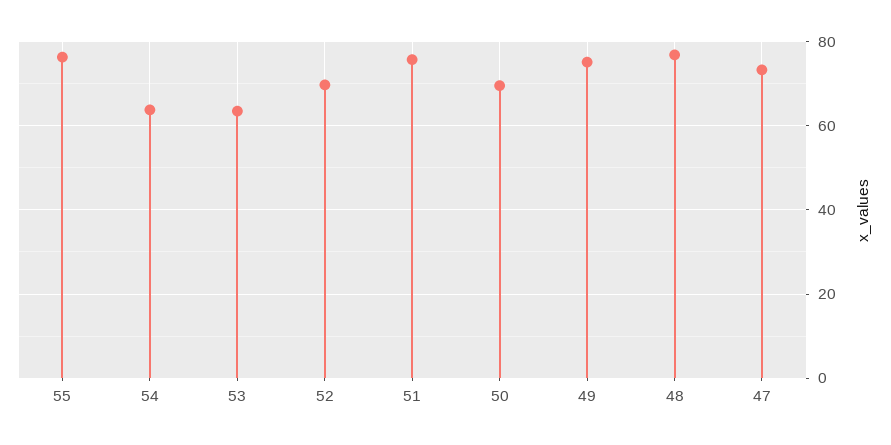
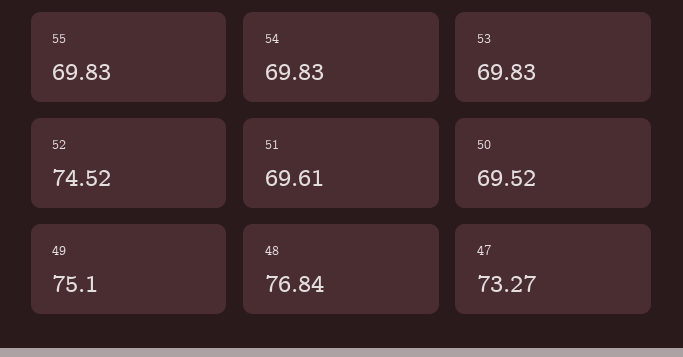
  {
-   "55": 76,
+   "55": 69.83,
-   "54": 64,
+   "54": 69.83,
-   "53": 64,
+   "53": 69.83,
-   "52": 70,
+   "52": 74.52,
-   "51": 76,
+   "51": 69.61,
    "50": 69.52,
    "49": 75.1,
    "48": 76.84,
    "47": 73.27
  }

